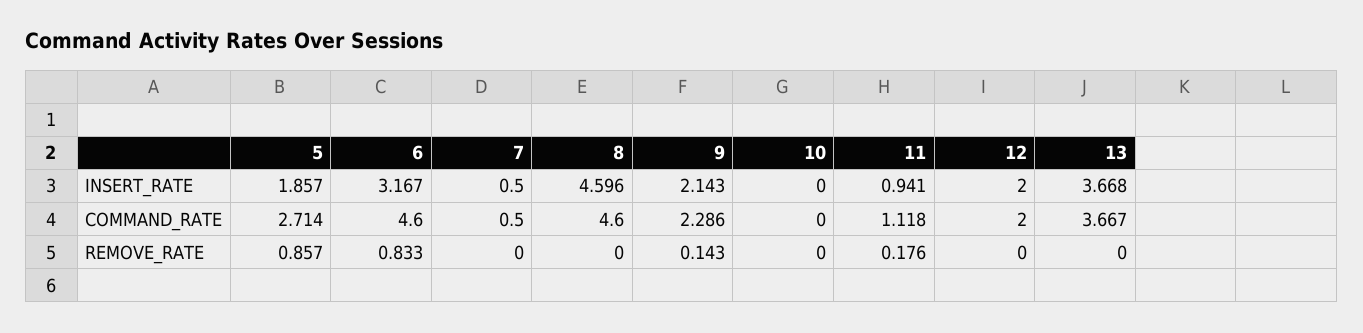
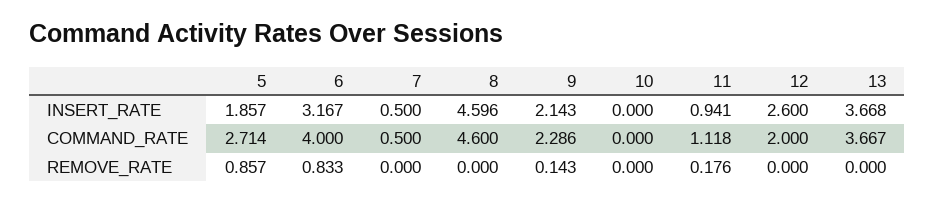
  {
    "5": {
      "INSERT_RATE": 1.857,
      "COMMAND_RATE": 2.714,
      "REMOVE_RATE": 0.857
    },
    "6": {
      "INSERT_RATE": 3.167,
-     "COMMAND_RATE": 4.6,
+     "COMMAND_RATE": 4,
      "REMOVE_RATE": 0.833
    },
    "7": {
      "INSERT_RATE": 0.5,
      "COMMAND_RATE": 0.5,
      "REMOVE_RATE": 0
    },
    "8": {
      "INSERT_RATE": 4.596,
      "COMMAND_RATE": 4.6,
      "REMOVE_RATE": 0
    },
    "9": {
      "INSERT_RATE": 2.143,
      "COMMAND_RATE": 2.286,
      "REMOVE_RATE": 0.143
    },
    "10": {
      "INSERT_RATE": 0,
      "COMMAND_RATE": 0,
      "REMOVE_RATE": 0
    },
    "11": {
      "INSERT_RATE": 0.941,
      "COMMAND_RATE": 1.118,
      "REMOVE_RATE": 0.176
    },
    "12": {
-     "INSERT_RATE": 2,
+     "INSERT_RATE": 2.6,
      "COMMAND_RATE": 2,
      "REMOVE_RATE": 0
    },
    "13": {
      "INSERT_RATE": 3.668,
      "COMMAND_RATE": 3.667,
      "REMOVE_RATE": 0
    }
  }

